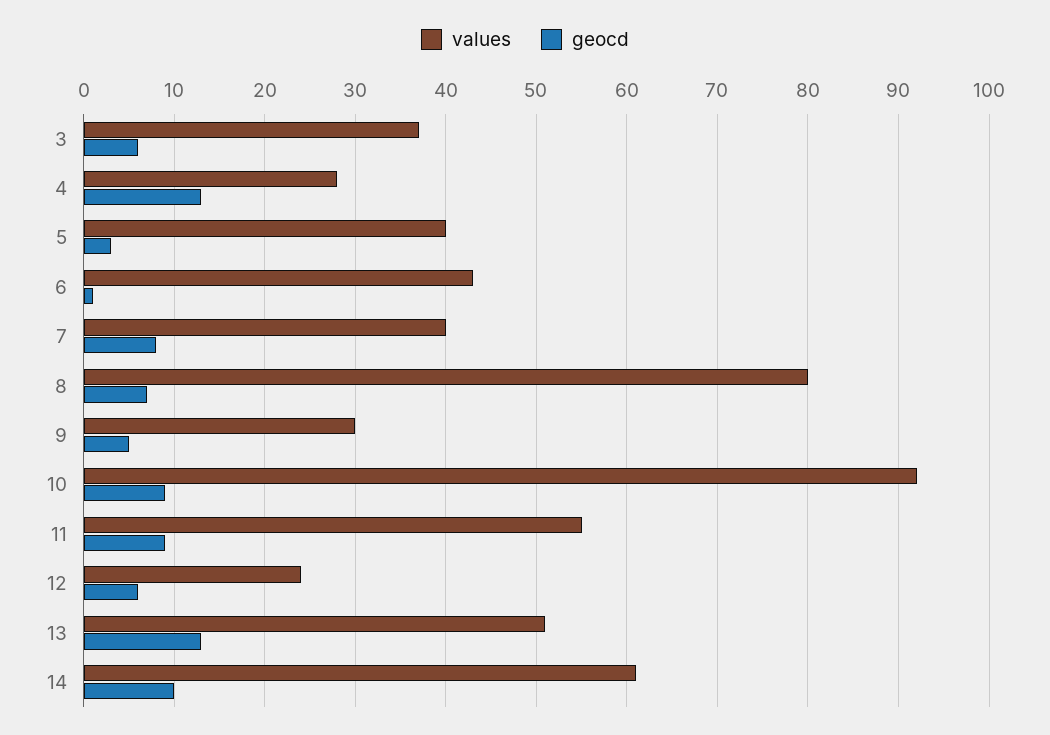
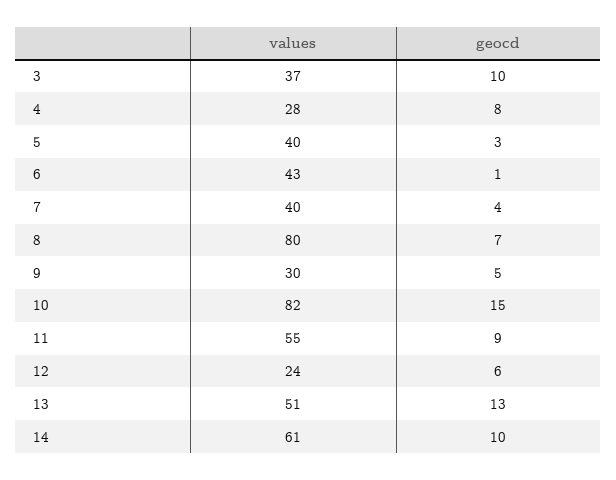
  {
    "values": {
      "3": 37,
      "4": 28,
      "5": 40,
      "6": 43,
      "7": 40,
      "8": 80,
      "9": 30,
-     "10": 92,
+     "10": 82,
      "11": 55,
      "12": 24,
      "13": 51,
      "14": 61
    },
    "geocd": {
-     "3": 6,
+     "3": 10,
-     "4": 13,
+     "4": 8,
      "5": 3,
      "6": 1,
-     "7": 8,
+     "7": 4,
      "8": 7,
      "9": 5,
-     "10": 9,
+     "10": 15,
      "11": 9,
      "12": 6,
      "13": 13,
      "14": 10
    }
  }

